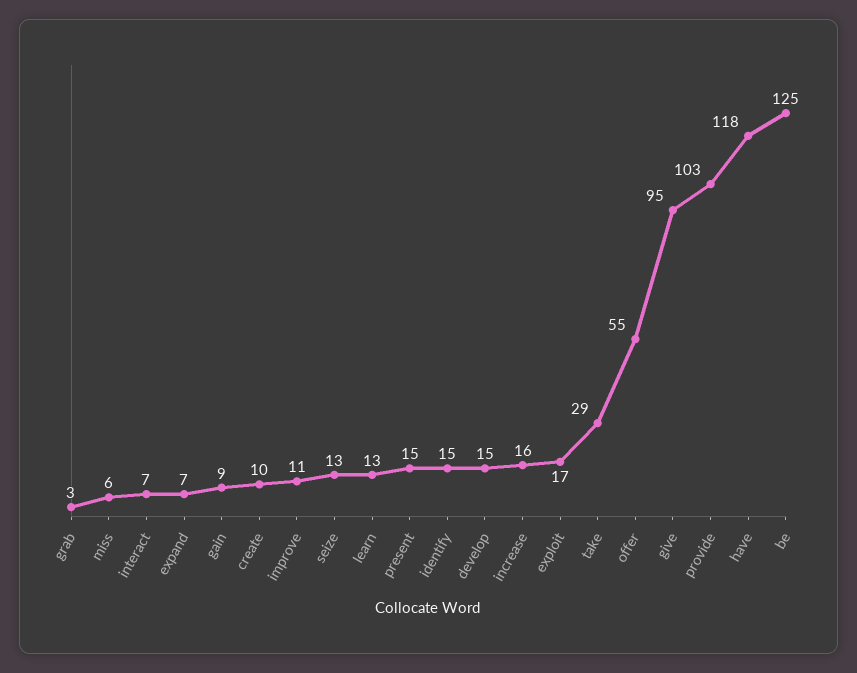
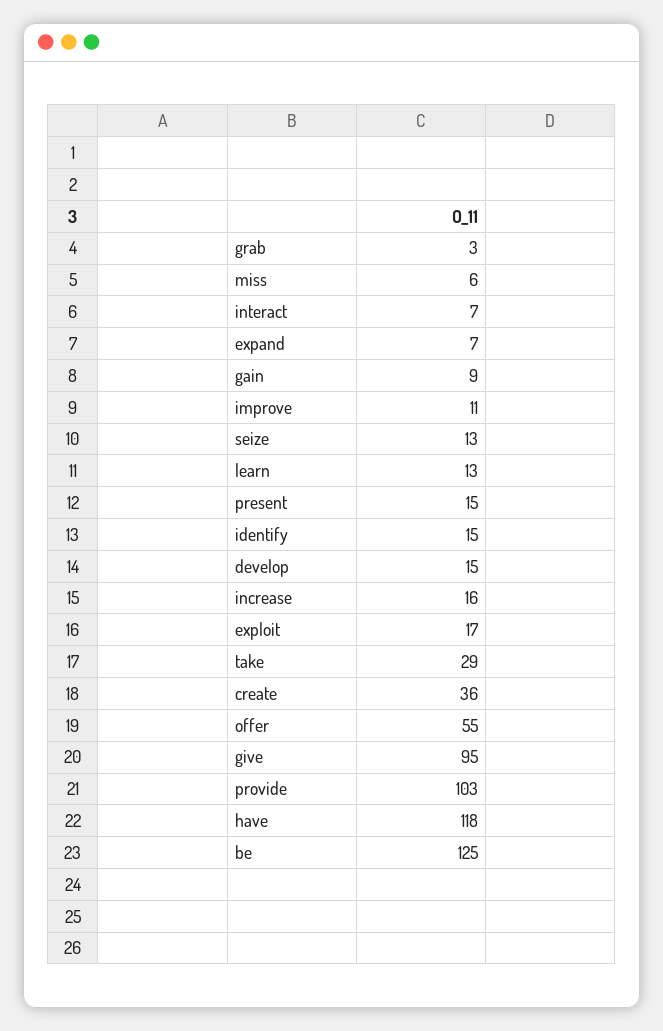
  {
    "grab": 3,
    "miss": 6,
    "interact": 7,
    "expand": 7,
    "gain": 9,
-   "create": 10,
+   "create": 36,
    "improve": 11,
    "seize": 13,
    "learn": 13,
    "present": 15,
    "identify": 15,
    "develop": 15,
    "increase": 16,
    "exploit": 17,
    "take": 29,
    "offer": 55,
    "give": 95,
    "provide": 103,
    "have": 118,
    "be": 125
  }

